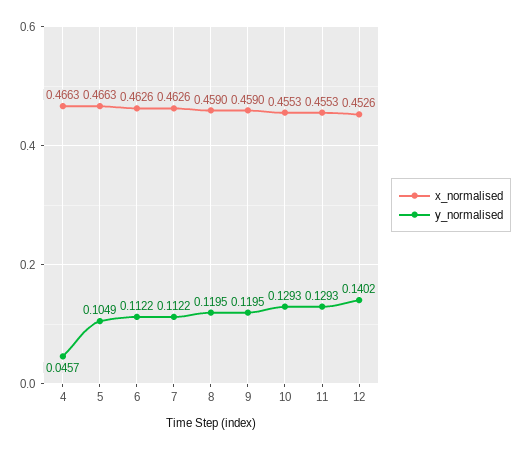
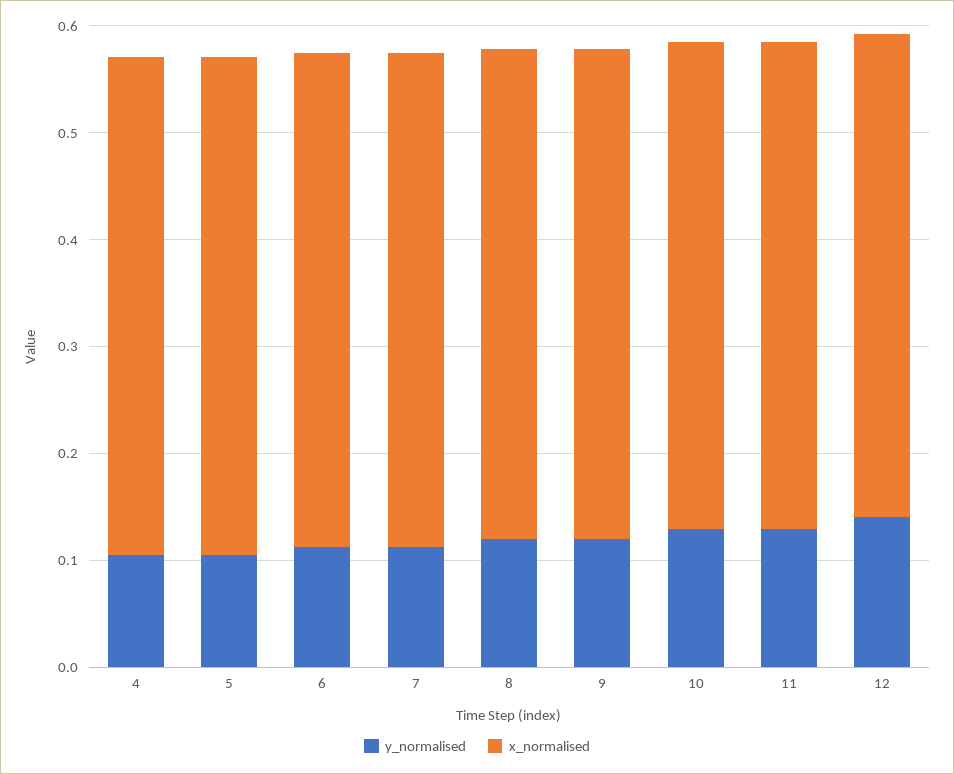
  {
    "x_normalised": {
      "4": 0.4663,
      "5": 0.4663,
      "6": 0.4626,
      "7": 0.4626,
      "8": 0.459,
      "9": 0.459,
      "10": 0.4553,
      "11": 0.4553,
      "12": 0.4526
    },
    "y_normalised": {
-     "4": 0.0457,
+     "4": 0.1,
      "5": 0.1049,
      "6": 0.1122,
      "7": 0.1122,
      "8": 0.1195,
      "9": 0.1195,
      "10": 0.1293,
      "11": 0.1293,
      "12": 0.1402
    }
  }

